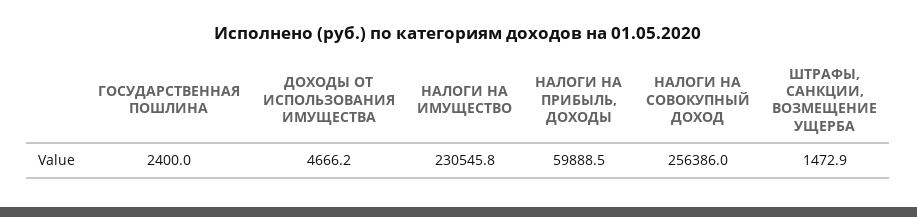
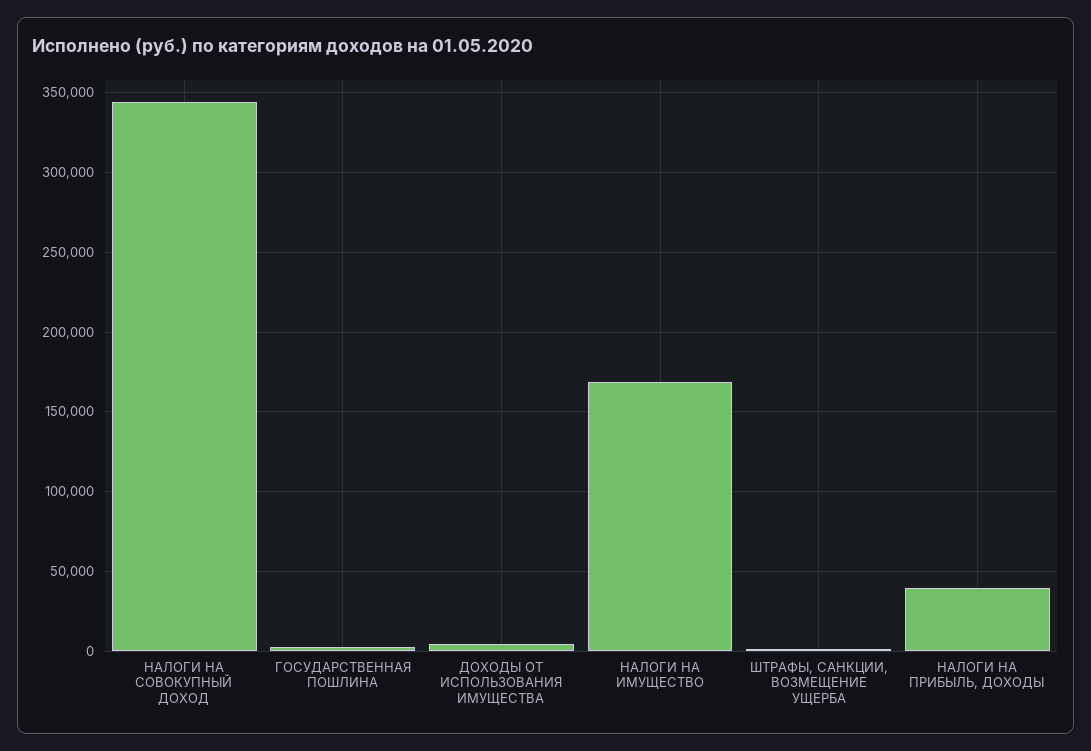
  {
    "ГОСУДАРСТВЕННАЯ ПОШЛИНА": 2400,
    "ДОХОДЫ ОТ ИСПОЛЬЗОВАНИЯ ИМУЩЕСТВА": 4666.2,
-   "НАЛОГИ НА ИМУЩЕСТВО": 230545.8,
+   "НАЛОГИ НА ИМУЩЕСТВО": 170000,
-   "НАЛОГИ НА ПРИБЫЛЬ, ДОХОДЫ": 59888.5,
+   "НАЛОГИ НА ПРИБЫЛЬ, ДОХОДЫ": 40000,
-   "НАЛОГИ НА СОВОКУПНЫЙ ДОХОД": 256386,
+   "НАЛОГИ НА СОВОКУПНЫЙ ДОХОД": 345000,
    "ШТРАФЫ, САНКЦИИ, ВОЗМЕЩЕНИЕ УЩЕРБА": 1472.9
  }

